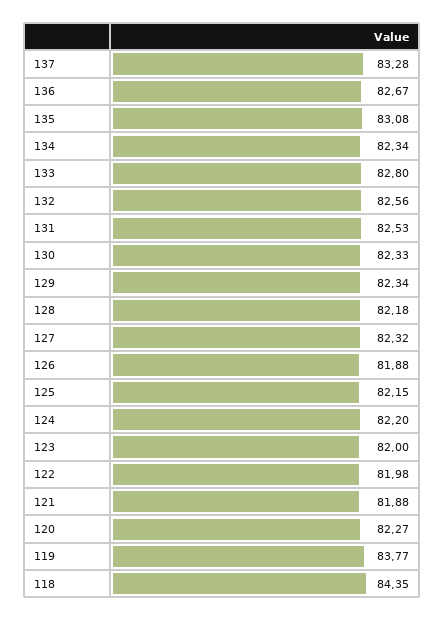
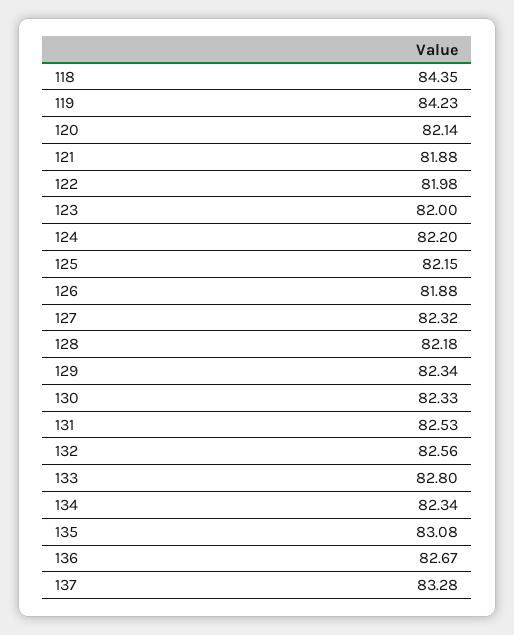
  {
    "137": 83.28,
    "136": 82.67,
    "135": 83.08,
    "134": 82.34,
    "133": 82.8,
    "132": 82.56,
    "131": 82.53,
    "130": 82.33,
    "129": 82.34,
    "128": 82.18,
    "127": 82.32,
    "126": 81.88,
    "125": 82.15,
    "124": 82.2,
    "123": 82,
    "122": 81.98,
    "121": 81.88,
-   "120": 82.27,
+   "120": 82.14,
-   "119": 83.77,
+   "119": 84.23,
    "118": 84.35
  }

